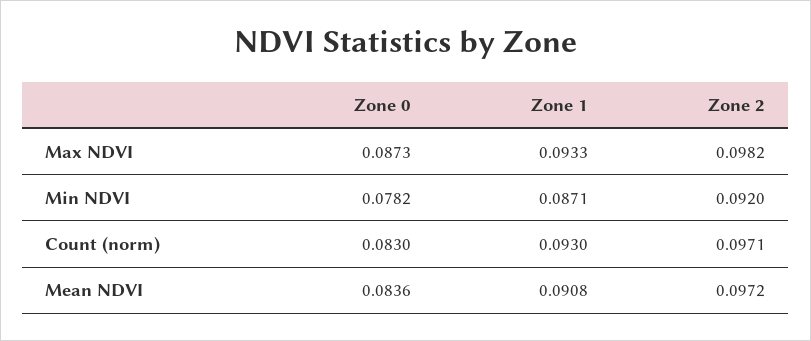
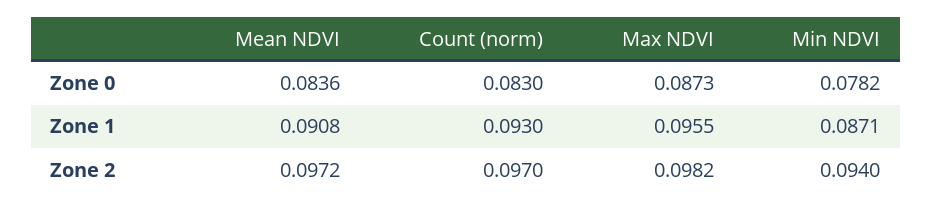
  {
    "Zone 0": {
      "Max NDVI": 0.0873,
      "Min NDVI": 0.0782,
      "Count (norm)": 0.083,
      "Mean NDVI": 0.0836
    },
    "Zone 1": {
-     "Max NDVI": 0.0933,
+     "Max NDVI": 0.0955,
      "Min NDVI": 0.0871,
      "Count (norm)": 0.093,
      "Mean NDVI": 0.0908
    },
    "Zone 2": {
      "Max NDVI": 0.0982,
-     "Min NDVI": 0.092,
+     "Min NDVI": 0.094,
-     "Count (norm)": 0.0971,
+     "Count (norm)": 0.097,
      "Mean NDVI": 0.0972
    }
  }

